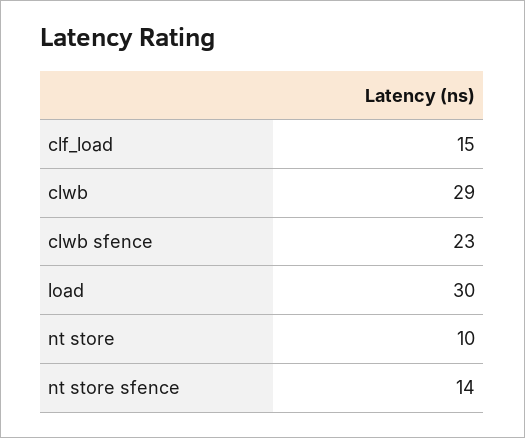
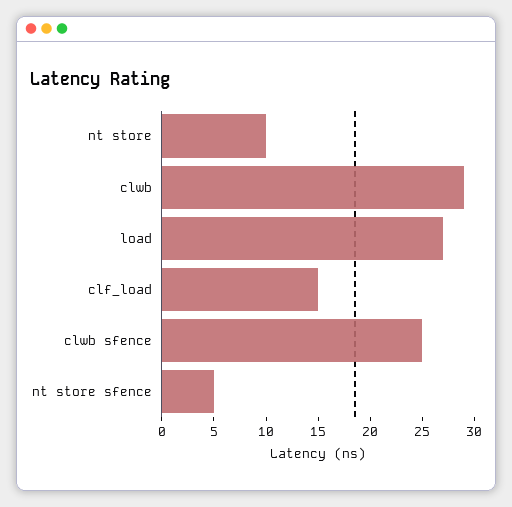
  {
    "clf_load": 15,
    "clwb": 29,
-   "clwb sfence": 23,
+   "clwb sfence": 25,
-   "load": 30,
+   "load": 27,
    "nt store": 10,
-   "nt store sfence": 14
+   "nt store sfence": 5
  }

